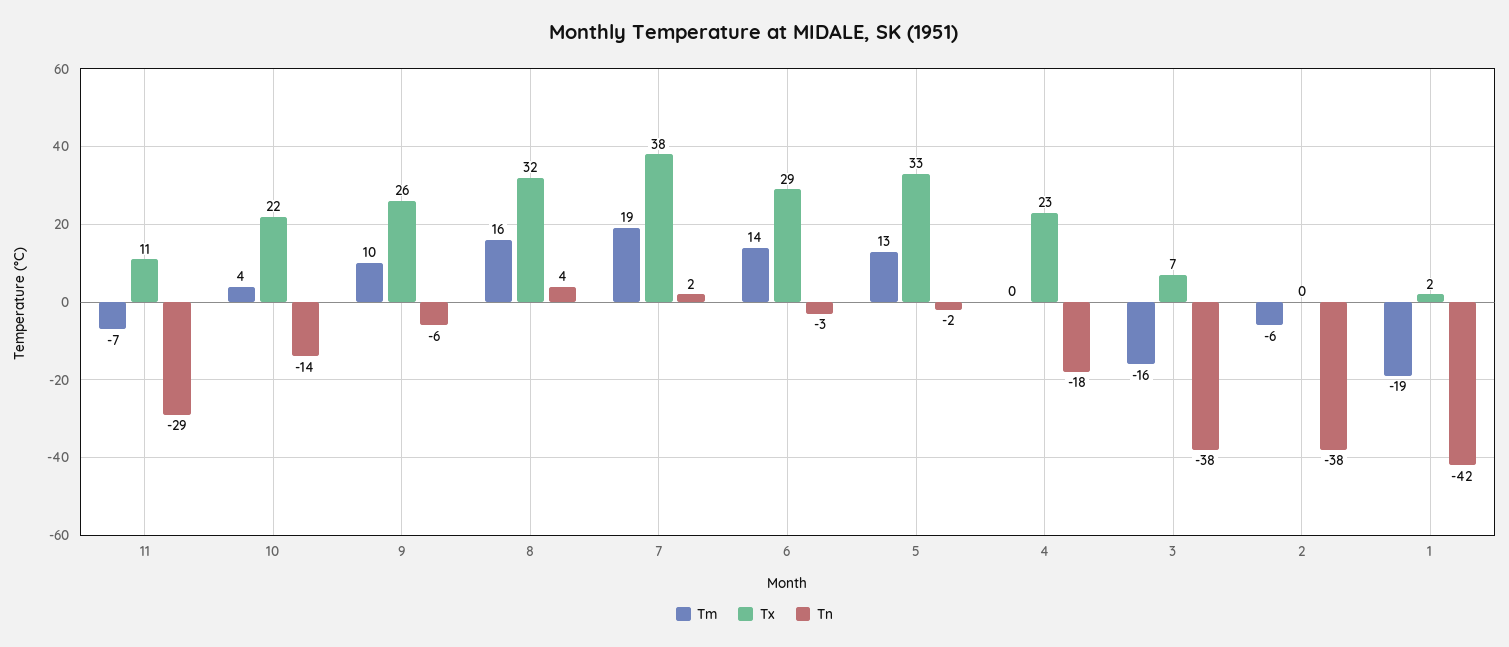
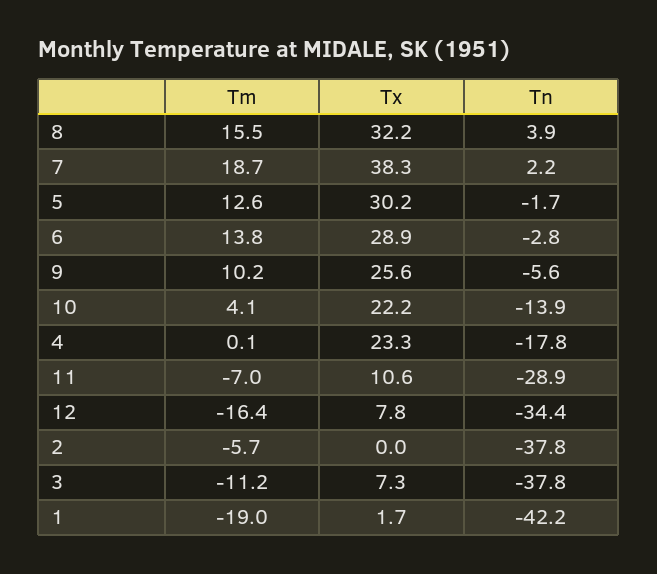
  {
    "Tm": {
      "11": -7,
      "10": 4.1,
      "9": 10.2,
      "8": 15.5,
      "7": 18.7,
      "6": 13.8,
      "5": 12.6,
      "4": 0.1,
-     "3": -16,
+     "3": -11.2,
      "2": -5.7,
-     "1": -19
+     "1": -19,
+     "12": -16.4
    },
    "Tx": {
      "11": 10.6,
      "10": 22.2,
      "9": 25.6,
      "8": 32.2,
      "7": 38.3,
      "6": 28.9,
-     "5": 33,
+     "5": 30.2,
      "4": 23.3,
      "3": 7.3,
      "2": 0,
-     "1": 1.7
+     "1": 1.7,
+     "12": 7.8
    },
    "Tn": {
      "11": -28.9,
      "10": -13.9,
      "9": -5.6,
      "8": 3.9,
      "7": 2.2,
      "6": -2.8,
      "5": -1.7,
      "4": -17.8,
      "3": -37.8,
      "2": -37.8,
-     "1": -42.2
+     "1": -42.2,
+     "12": -34.4
    }
  }

